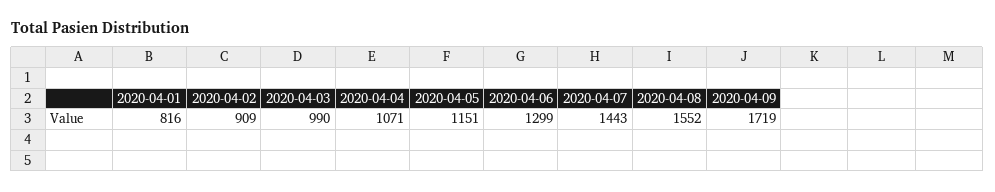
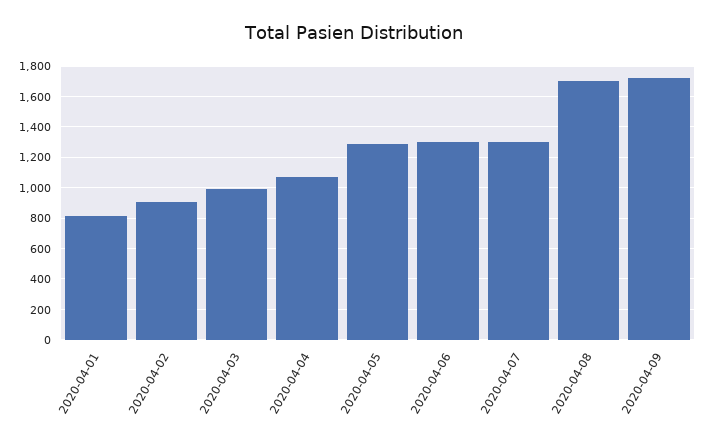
  {
    "2020-04-01": 816,
    "2020-04-02": 909,
    "2020-04-03": 990,
    "2020-04-04": 1071,
-   "2020-04-05": 1151,
+   "2020-04-05": 1300,
    "2020-04-06": 1299,
-   "2020-04-07": 1443,
+   "2020-04-07": 1300,
-   "2020-04-08": 1552,
+   "2020-04-08": 1700,
    "2020-04-09": 1719
  }

